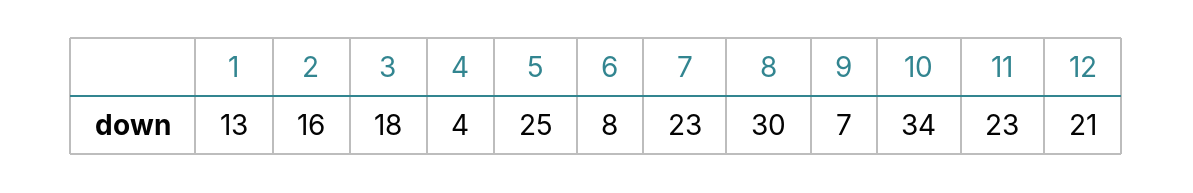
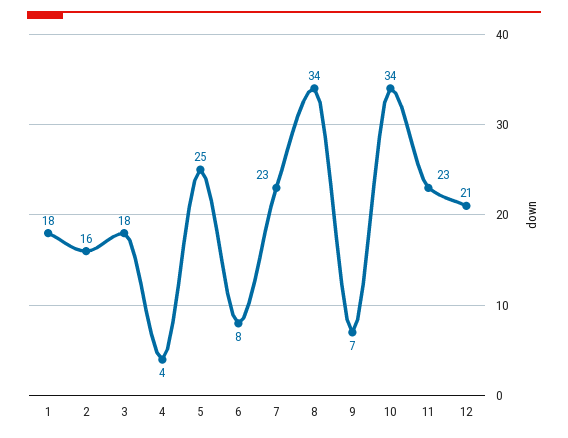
  {
-   "1": 13,
+   "1": 18,
    "2": 16,
    "3": 18,
    "4": 4,
    "5": 25,
    "6": 8,
    "7": 23,
-   "8": 30,
+   "8": 34,
    "9": 7,
    "10": 34,
    "11": 23,
    "12": 21
  }

